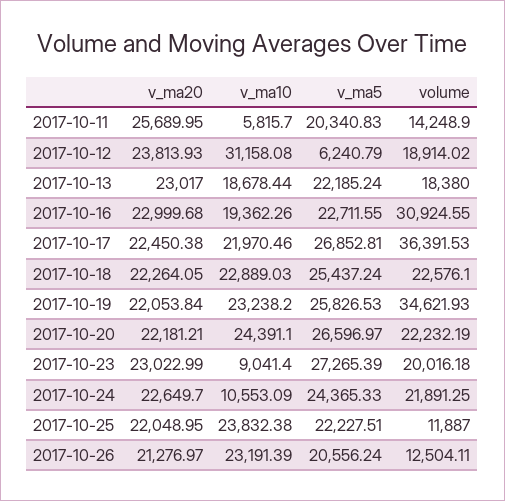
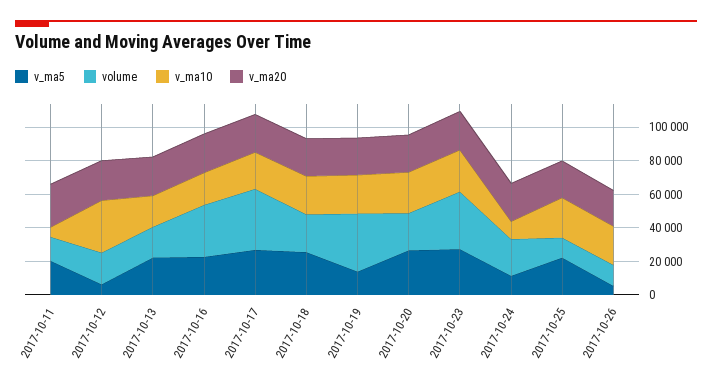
  {
    "v_ma20": {
      "2017-10-11": 25689.95,
      "2017-10-12": 23813.93,
      "2017-10-13": 23017,
      "2017-10-16": 22999.68,
      "2017-10-17": 22450.38,
      "2017-10-18": 22264.05,
      "2017-10-19": 22053.84,
      "2017-10-20": 22181.21,
      "2017-10-23": 23022.99,
      "2017-10-24": 22649.7,
      "2017-10-25": 22048.95,
      "2017-10-26": 21276.97
    },
    "v_ma10": {
      "2017-10-11": 5815.7,
      "2017-10-12": 31158.08,
      "2017-10-13": 18678.44,
      "2017-10-16": 19362.26,
      "2017-10-17": 21970.46,
      "2017-10-18": 22889.03,
      "2017-10-19": 23238.2,
      "2017-10-20": 24391.1,
-     "2017-10-23": 9041.4,
+     "2017-10-23": 25000,
      "2017-10-24": 10553.09,
      "2017-10-25": 23832.38,
      "2017-10-26": 23191.39
    },
    "v_ma5": {
      "2017-10-11": 20340.83,
      "2017-10-12": 6240.79,
      "2017-10-13": 22185.24,
      "2017-10-16": 22711.55,
      "2017-10-17": 26852.81,
      "2017-10-18": 25437.24,
-     "2017-10-19": 25826.53,
+     "2017-10-19": 15000,
      "2017-10-20": 26596.97,
      "2017-10-23": 27265.39,
-     "2017-10-24": 24365.33,
+     "2017-10-24": 10000,
      "2017-10-25": 22227.51,
-     "2017-10-26": 20556.24
+     "2017-10-26": 5000
    },
    "volume": {
      "2017-10-11": 14248.9,
      "2017-10-12": 18914.02,
      "2017-10-13": 18380,
      "2017-10-16": 30924.55,
      "2017-10-17": 36391.53,
      "2017-10-18": 22576.1,
      "2017-10-19": 34621.93,
      "2017-10-20": 22232.19,
-     "2017-10-23": 20016.18,
+     "2017-10-23": 35000,
      "2017-10-24": 21891.25,
      "2017-10-25": 11887,
      "2017-10-26": 12504.11
    }
  }

